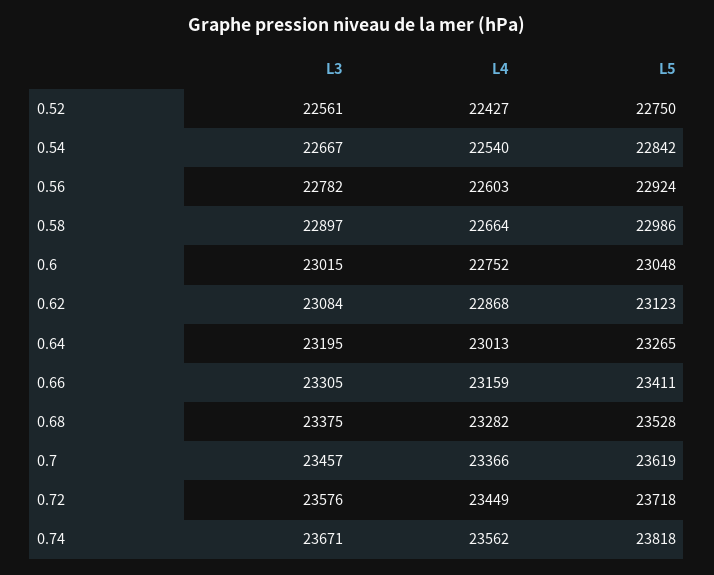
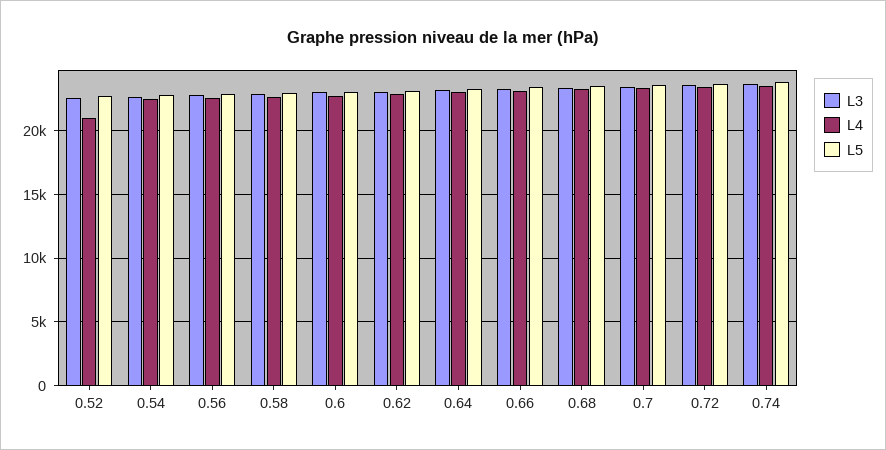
  {
    "L3": {
      "0.52": 22561,
      "0.54": 22667,
      "0.56": 22782,
      "0.58": 22897,
      "0.6": 23015,
      "0.62": 23084,
      "0.64": 23195,
      "0.66": 23305,
      "0.68": 23375,
      "0.7": 23457,
      "0.72": 23576,
      "0.74": 23671
    },
    "L4": {
-     "0.52": 22427,
+     "0.52": 21000,
      "0.54": 22540,
      "0.56": 22603,
      "0.58": 22664,
      "0.6": 22752,
      "0.62": 22868,
      "0.64": 23013,
      "0.66": 23159,
      "0.68": 23282,
      "0.7": 23366,
      "0.72": 23449,
      "0.74": 23562
    },
    "L5": {
      "0.52": 22750,
      "0.54": 22842,
      "0.56": 22924,
      "0.58": 22986,
      "0.6": 23048,
      "0.62": 23123,
      "0.64": 23265,
      "0.66": 23411,
      "0.68": 23528,
      "0.7": 23619,
      "0.72": 23718,
      "0.74": 23818
    }
  }

